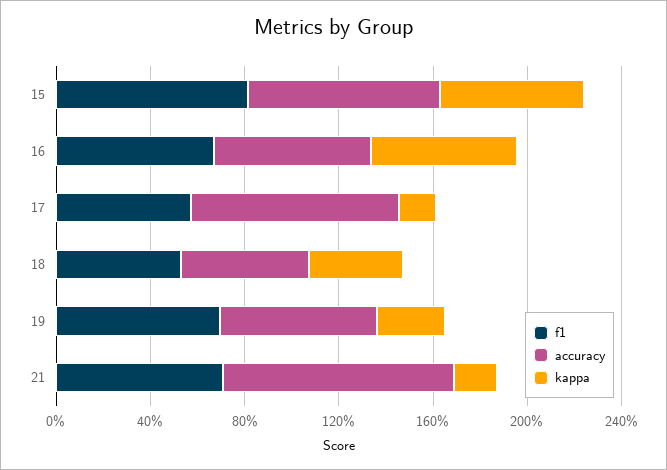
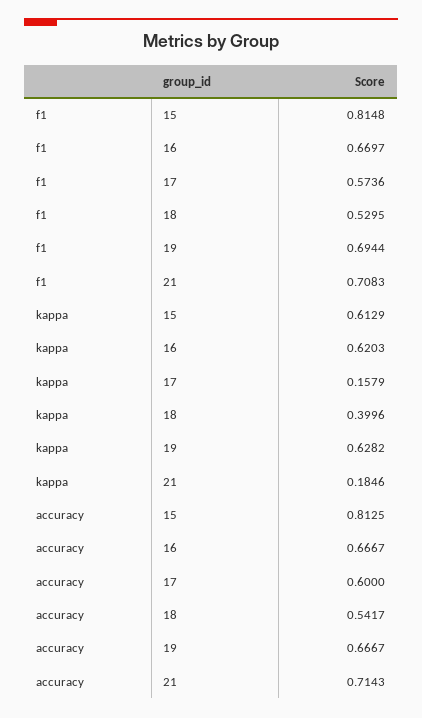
  {
    "f1": {
      "15": 0.8148,
      "16": 0.6697,
      "17": 0.5736,
      "18": 0.5295,
      "19": 0.6944,
      "21": 0.7083
    },
    "accuracy": {
      "15": 0.8125,
      "16": 0.6667,
-     "17": 0.9,
+     "17": 0.6,
      "18": 0.5417,
      "19": 0.6667,
-     "21": 1
+     "21": 0.7143
    },
    "kappa": {
      "15": 0.6129,
      "16": 0.6203,
      "17": 0.1579,
      "18": 0.3996,
-     "19": 0.3,
+     "19": 0.6282,
      "21": 0.1846
    }
  }

